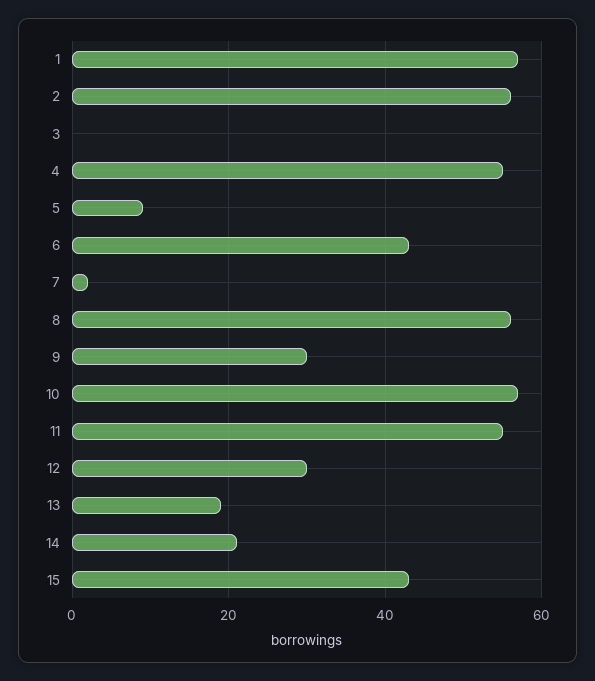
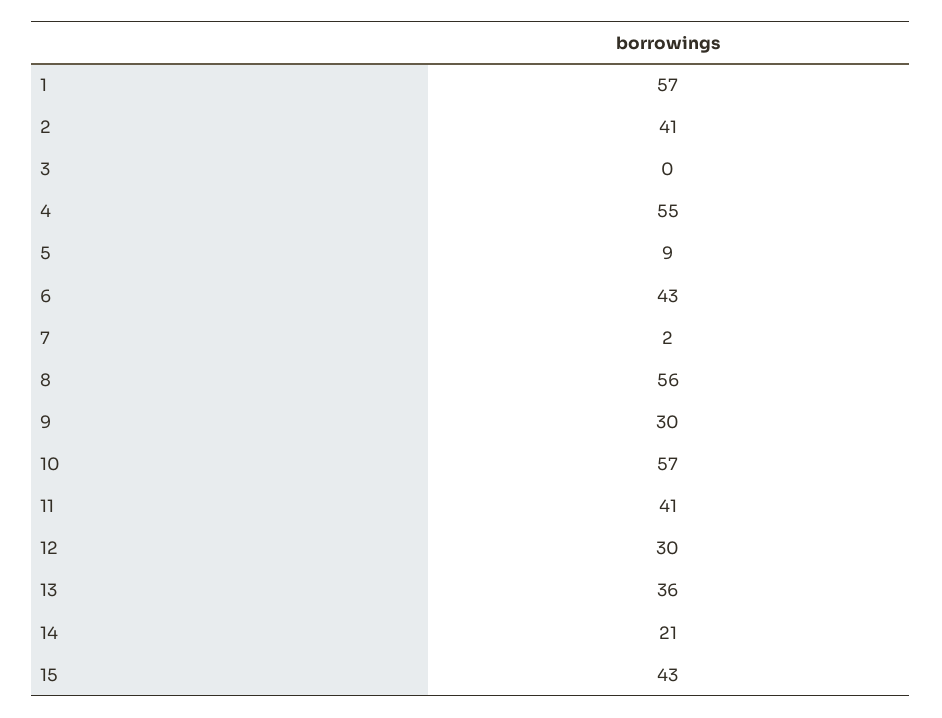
  {
    "1": 57,
-   "2": 55,
+   "2": 41,
    "3": 0,
    "4": 55,
    "5": 9,
    "6": 43,
    "7": 2,
    "8": 56,
    "9": 30,
    "10": 57,
-   "11": 55,
+   "11": 41,
    "12": 30,
-   "13": 20,
+   "13": 36,
    "14": 21,
    "15": 43
  }

